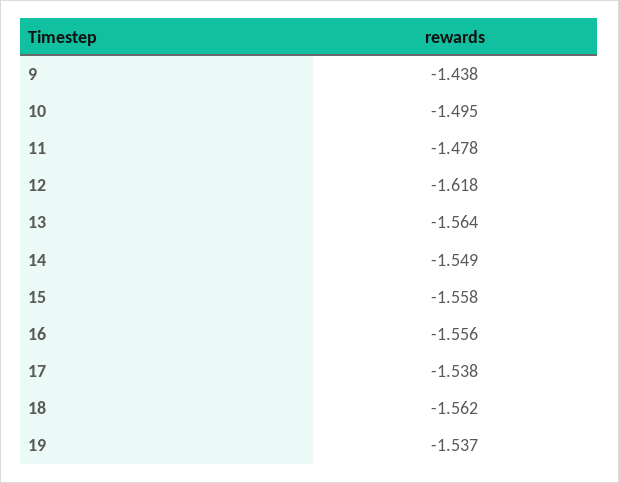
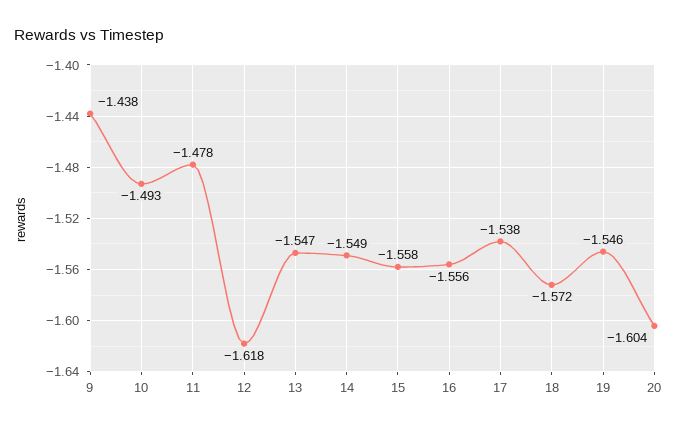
  {
    "9": -1.438,
-   "10": -1.495,
+   "10": -1.493,
    "11": -1.478,
    "12": -1.618,
-   "13": -1.564,
+   "13": -1.547,
    "14": -1.549,
    "15": -1.558,
    "16": -1.556,
    "17": -1.538,
-   "18": -1.562,
+   "18": -1.572,
-   "19": -1.537
+   "19": -1.546,
+   "20": -1.604
  }

